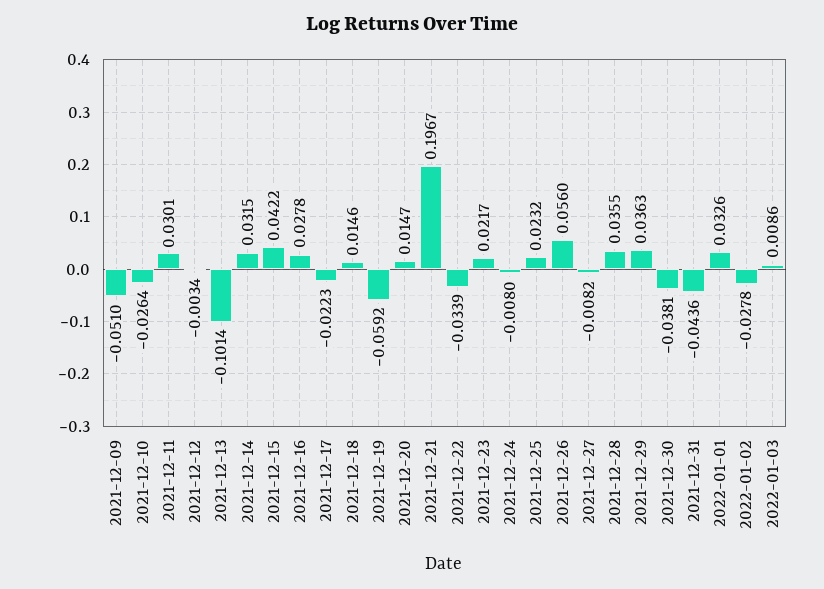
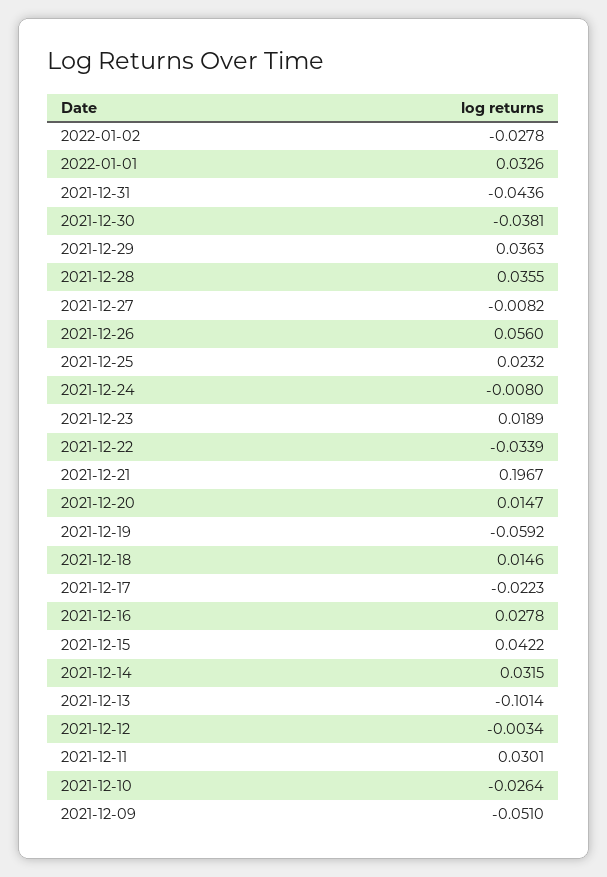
  {
    "2021-12-09": -0.051,
    "2021-12-10": -0.0264,
    "2021-12-11": 0.0301,
    "2021-12-12": -0.0034,
    "2021-12-13": -0.1014,
    "2021-12-14": 0.0315,
    "2021-12-15": 0.0422,
    "2021-12-16": 0.0278,
    "2021-12-17": -0.0223,
    "2021-12-18": 0.0146,
    "2021-12-19": -0.0592,
    "2021-12-20": 0.0147,
    "2021-12-21": 0.1967,
    "2021-12-22": -0.0339,
-   "2021-12-23": 0.0217,
+   "2021-12-23": 0.0189,
    "2021-12-24": -0.008,
    "2021-12-25": 0.0232,
    "2021-12-26": 0.056,
    "2021-12-27": -0.0082,
    "2021-12-28": 0.0355,
    "2021-12-29": 0.0363,
    "2021-12-30": -0.0381,
    "2021-12-31": -0.0436,
    "2022-01-01": 0.0326,
-   "2022-01-02": -0.0278,
+   "2022-01-02": -0.0278
-   "2022-01-03": 0.0086
  }

